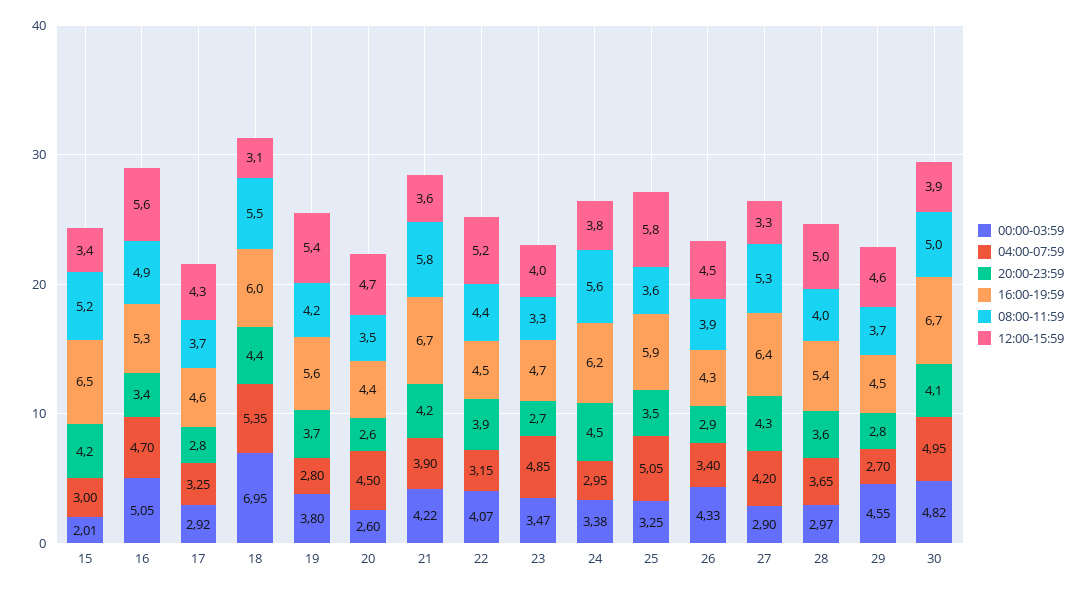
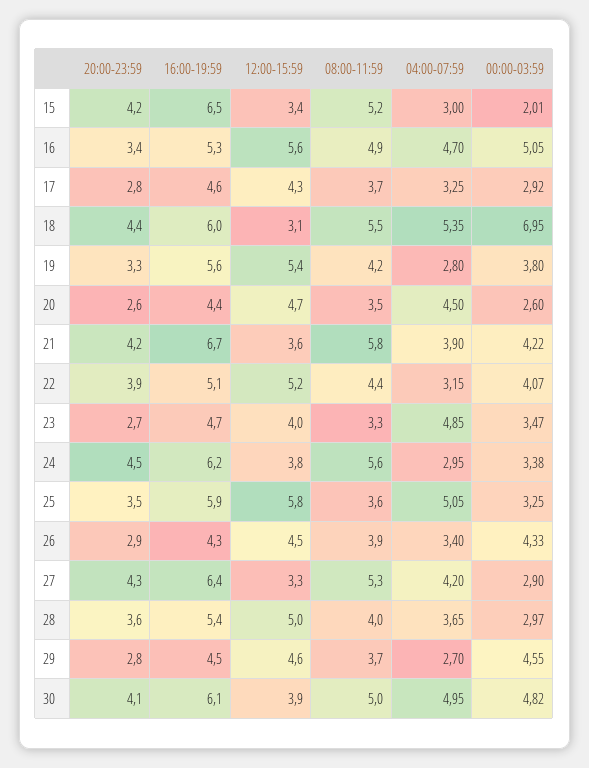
  {
    "00:00-03:59": {
      "15": 2.01,
      "16": 5.05,
      "17": 2.92,
      "18": 6.95,
      "19": 3.8,
      "20": 2.6,
      "21": 4.22,
      "22": 4.07,
      "23": 3.47,
      "24": 3.38,
      "25": 3.25,
      "26": 4.33,
      "27": 2.9,
      "28": 2.97,
      "29": 4.55,
      "30": 4.82
    },
    "04:00-07:59": {
      "15": 3,
      "16": 4.7,
      "17": 3.25,
      "18": 5.35,
      "19": 2.8,
      "20": 4.5,
      "21": 3.9,
      "22": 3.15,
      "23": 4.85,
      "24": 2.95,
      "25": 5.05,
      "26": 3.4,
      "27": 4.2,
      "28": 3.65,
      "29": 2.7,
      "30": 4.95
    },
    "20:00-23:59": {
      "15": 4.2,
      "16": 3.4,
      "17": 2.8,
      "18": 4.4,
-     "19": 3.7,
+     "19": 3.3,
      "20": 2.6,
      "21": 4.2,
      "22": 3.9,
      "23": 2.7,
      "24": 4.5,
      "25": 3.5,
      "26": 2.9,
      "27": 4.3,
      "28": 3.6,
      "29": 2.8,
      "30": 4.1
    },
    "16:00-19:59": {
      "15": 6.5,
      "16": 5.3,
      "17": 4.6,
      "18": 6,
      "19": 5.6,
      "20": 4.4,
      "21": 6.7,
-     "22": 4.5,
+     "22": 5.1,
      "23": 4.7,
      "24": 6.2,
      "25": 5.9,
      "26": 4.3,
      "27": 6.4,
      "28": 5.4,
      "29": 4.5,
-     "30": 6.7
+     "30": 6.1
    },
    "08:00-11:59": {
      "15": 5.2,
      "16": 4.9,
      "17": 3.7,
      "18": 5.5,
      "19": 4.2,
      "20": 3.5,
      "21": 5.8,
      "22": 4.4,
      "23": 3.3,
      "24": 5.6,
      "25": 3.6,
      "26": 3.9,
      "27": 5.3,
      "28": 4,
      "29": 3.7,
      "30": 5
    },
    "12:00-15:59": {
      "15": 3.4,
      "16": 5.6,
      "17": 4.3,
      "18": 3.1,
      "19": 5.4,
      "20": 4.7,
      "21": 3.6,
      "22": 5.2,
      "23": 4,
      "24": 3.8,
      "25": 5.8,
      "26": 4.5,
      "27": 3.3,
      "28": 5,
      "29": 4.6,
      "30": 3.9
    }
  }

